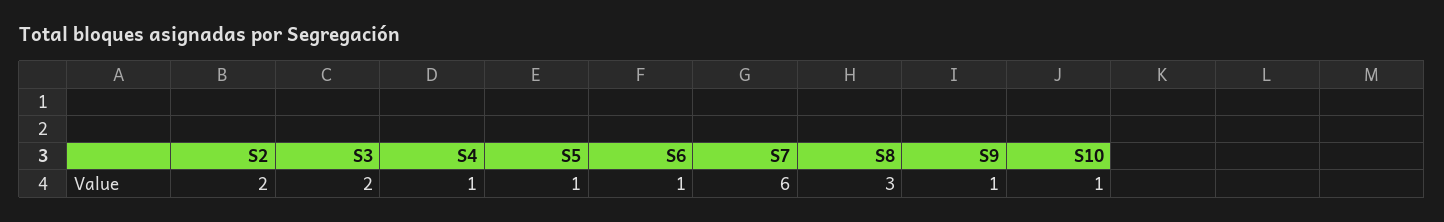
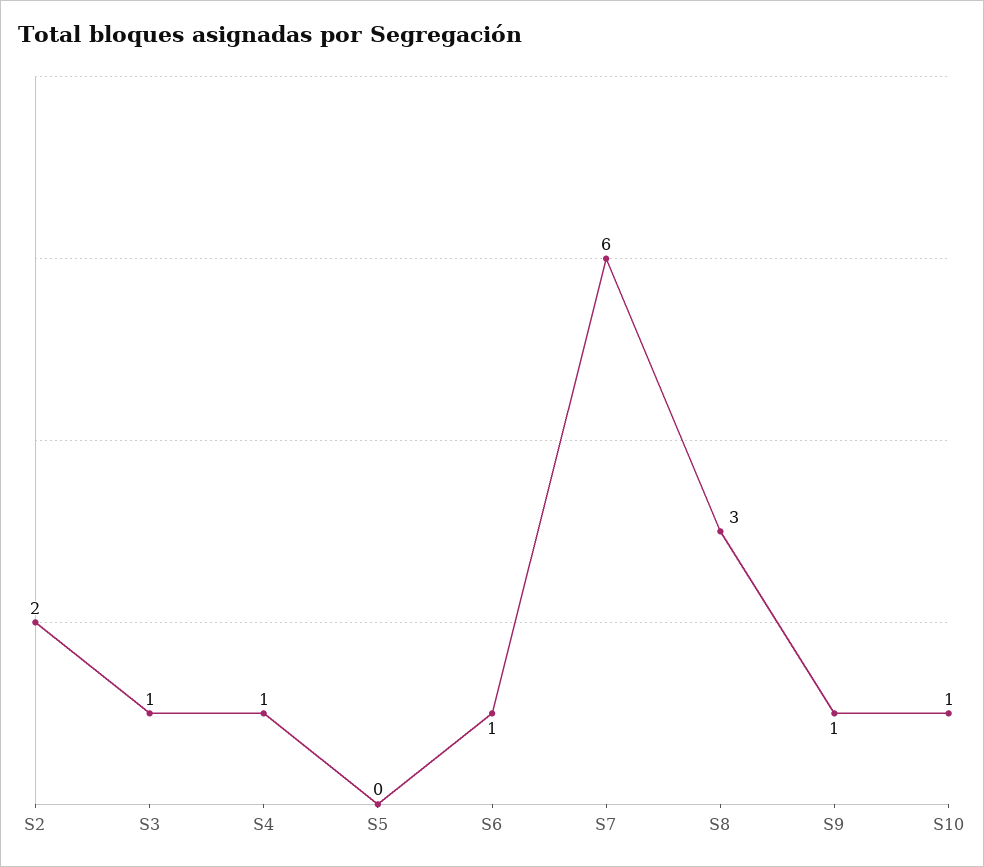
  {
    "S2": 2,
-   "S3": 2,
+   "S3": 1,
    "S4": 1,
-   "S5": 1,
+   "S5": 0,
    "S6": 1,
    "S7": 6,
    "S8": 3,
    "S9": 1,
    "S10": 1
  }

